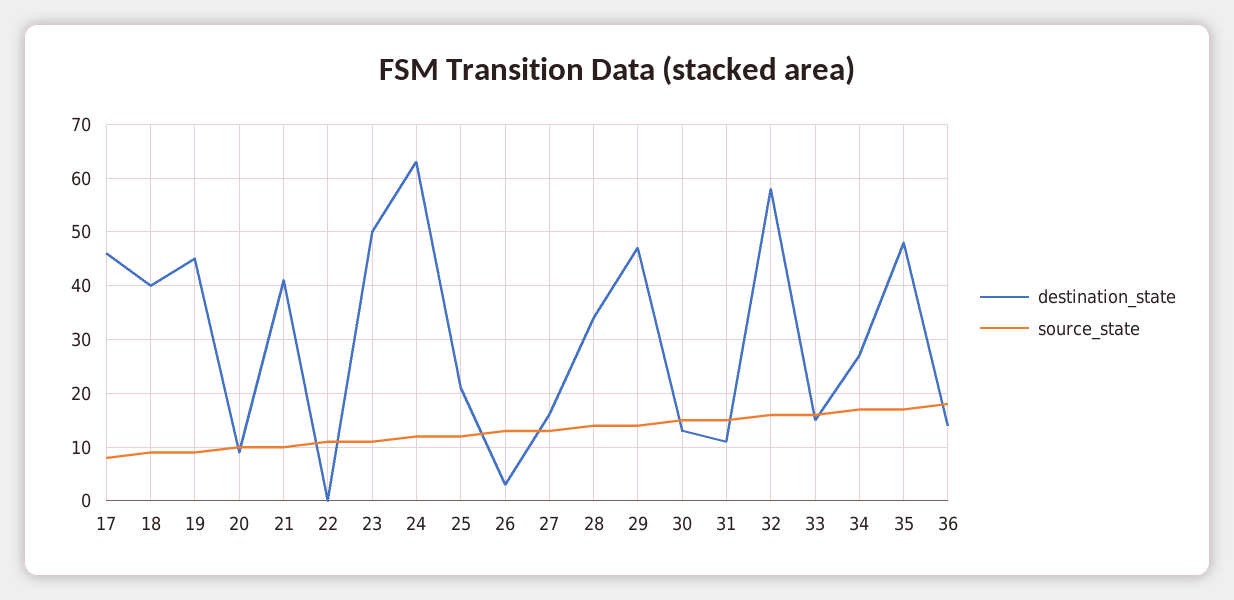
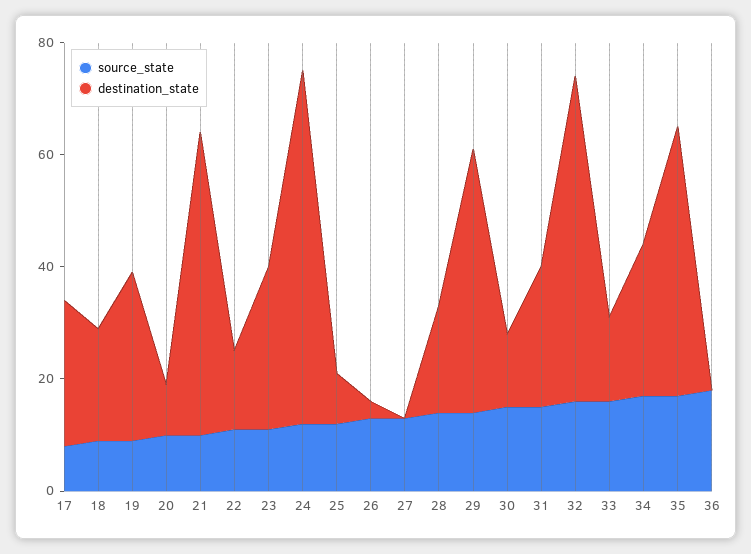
  {
    "destination_state": {
-     "17": 45,
+     "17": 25,
-     "18": 40,
+     "18": 20,
-     "19": 45,
+     "19": 30,
      "20": 10,
-     "21": 40,
+     "21": 55,
-     "22": 0,
+     "22": 15,
-     "23": 50,
+     "23": 30,
      "24": 65,
-     "25": 20,
+     "25": 10,
      "26": 5,
-     "27": 15,
+     "27": 0,
-     "28": 35,
+     "28": 20,
      "29": 45,
      "30": 15,
-     "31": 10,
+     "31": 25,
      "32": 60,
      "33": 15,
      "34": 25,
      "35": 50,
-     "36": 15
+     "36": 0
    },
    "source_state": {
      "17": 10,
      "18": 10,
      "19": 10,
      "20": 10,
      "21": 10,
      "22": 10,
      "23": 10,
      "24": 10,
      "25": 10,
      "26": 15,
      "27": 15,
      "28": 15,
      "29": 15,
      "30": 15,
      "31": 15,
      "32": 15,
      "33": 15,
      "34": 15,
      "35": 15,
      "36": 20
    }
  }

